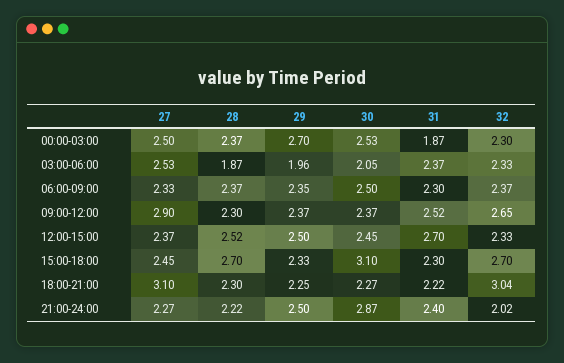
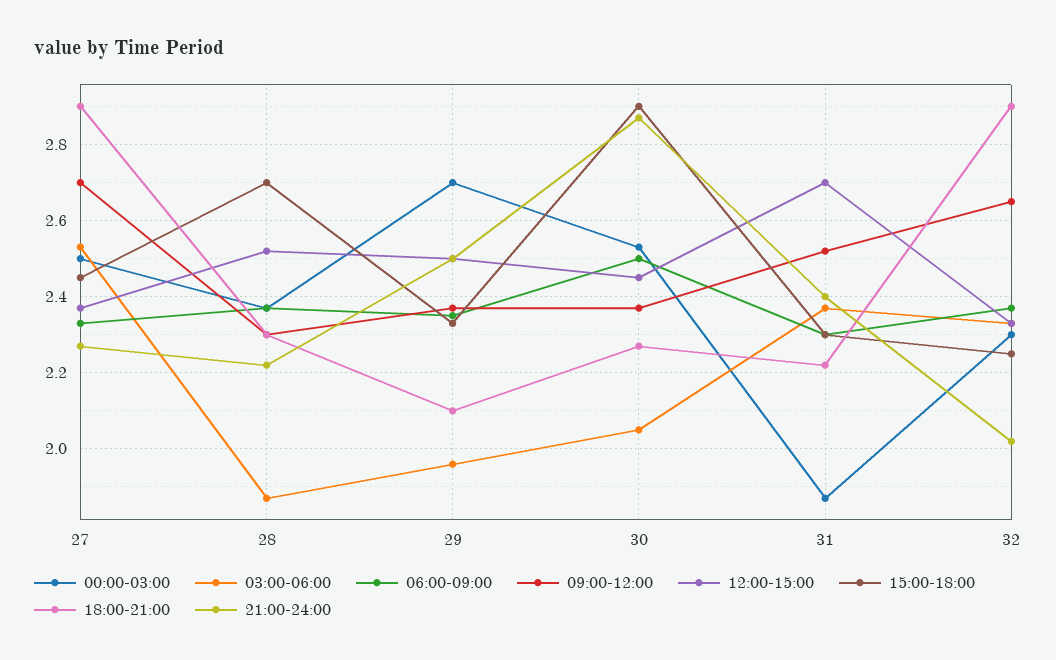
  {
    "00:00-03:00": {
      "27": 2.5,
      "28": 2.37,
      "29": 2.7,
      "30": 2.53,
      "31": 1.87,
      "32": 2.3
    },
    "03:00-06:00": {
      "27": 2.53,
      "28": 1.87,
      "29": 1.96,
      "30": 2.05,
      "31": 2.37,
      "32": 2.33
    },
    "06:00-09:00": {
      "27": 2.33,
      "28": 2.37,
      "29": 2.35,
      "30": 2.5,
      "31": 2.3,
      "32": 2.37
    },
    "09:00-12:00": {
-     "27": 2.9,
+     "27": 2.7,
      "28": 2.3,
      "29": 2.37,
      "30": 2.37,
      "31": 2.52,
      "32": 2.65
    },
    "12:00-15:00": {
      "27": 2.37,
      "28": 2.52,
      "29": 2.5,
      "30": 2.45,
      "31": 2.7,
      "32": 2.33
    },
    "15:00-18:00": {
      "27": 2.45,
      "28": 2.7,
      "29": 2.33,
-     "30": 3.1,
+     "30": 2.9,
      "31": 2.3,
-     "32": 2.7
+     "32": 2.25
    },
    "18:00-21:00": {
-     "27": 3.1,
+     "27": 2.9,
      "28": 2.3,
-     "29": 2.25,
+     "29": 2.1,
      "30": 2.27,
      "31": 2.22,
-     "32": 3.04
+     "32": 2.9
    },
    "21:00-24:00": {
      "27": 2.27,
      "28": 2.22,
      "29": 2.5,
      "30": 2.87,
      "31": 2.4,
      "32": 2.02
    }
  }

